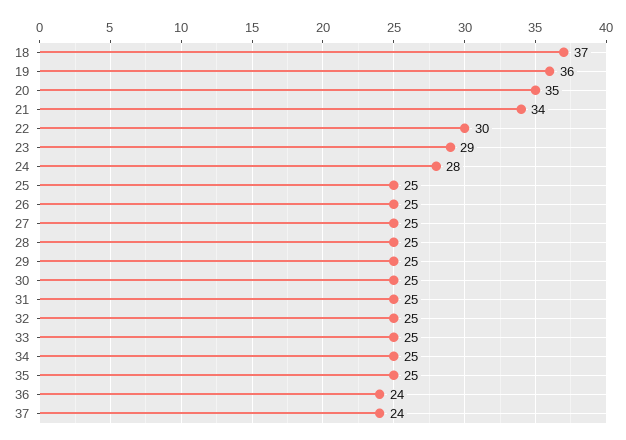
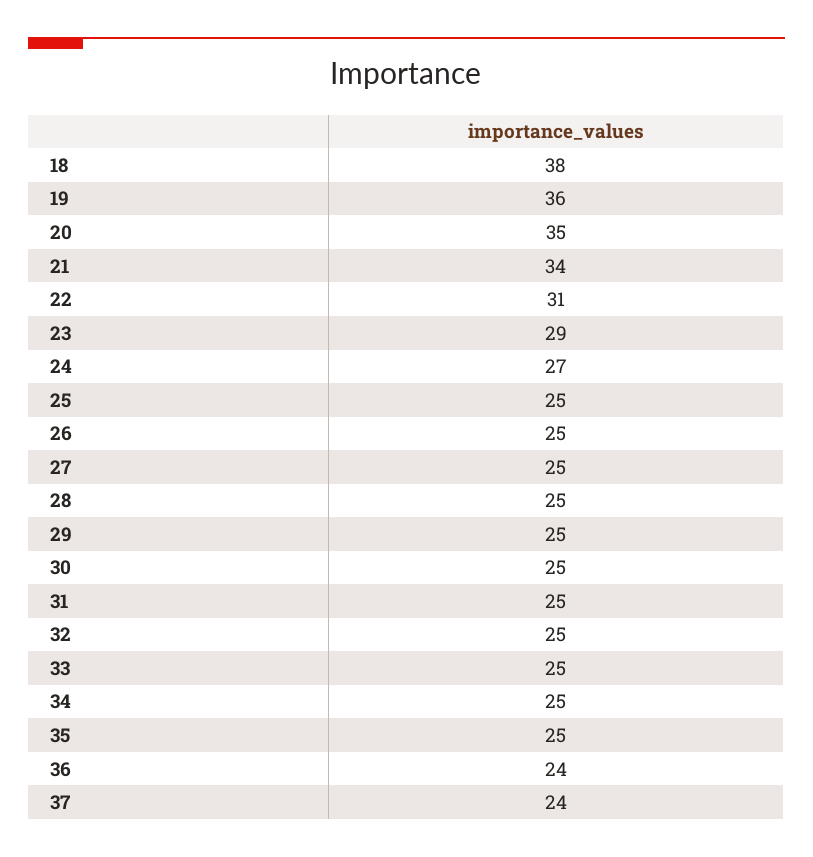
  {
-   "18": 37,
+   "18": 38,
    "19": 36,
    "20": 35,
    "21": 34,
-   "22": 30,
+   "22": 31,
    "23": 29,
-   "24": 28,
+   "24": 27,
    "25": 25,
    "26": 25,
    "27": 25,
    "28": 25,
    "29": 25,
    "30": 25,
    "31": 25,
    "32": 25,
    "33": 25,
    "34": 25,
    "35": 25,
    "36": 24,
    "37": 24
  }

